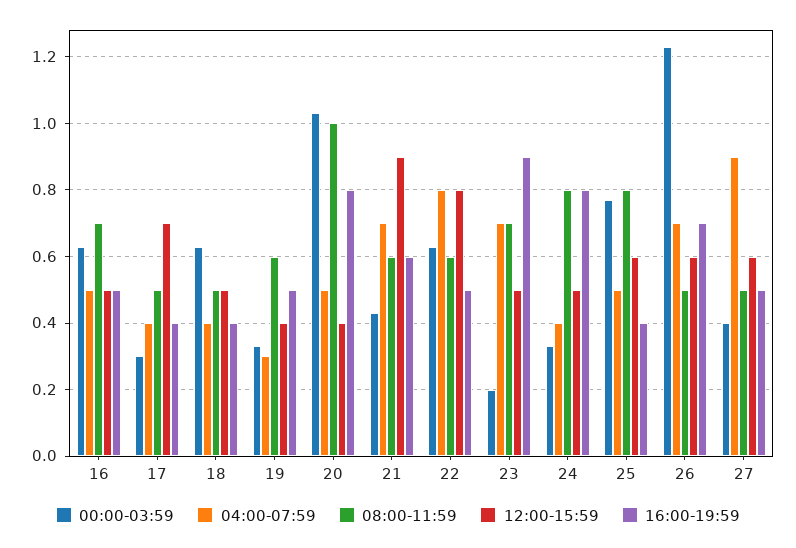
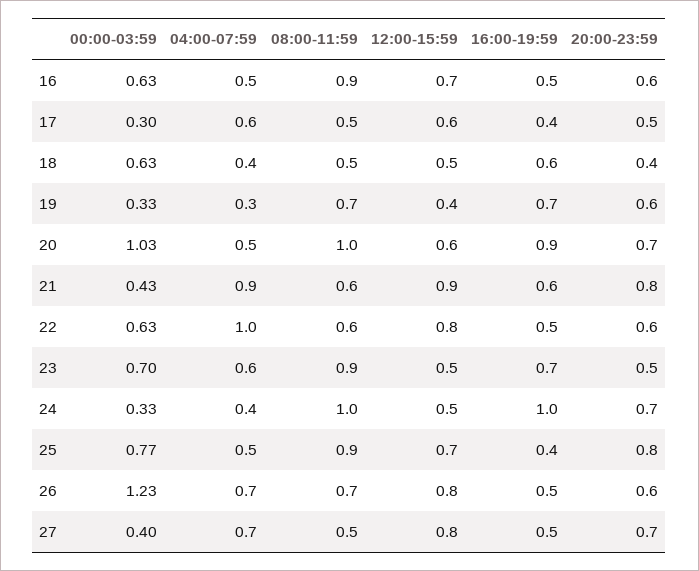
  {
    "00:00-03:59": {
      "16": 0.63,
      "17": 0.3,
      "18": 0.63,
      "19": 0.33,
      "20": 1.03,
      "21": 0.43,
      "22": 0.63,
-     "23": 0.2,
+     "23": 0.7,
      "24": 0.33,
      "25": 0.77,
      "26": 1.23,
      "27": 0.4
    },
    "04:00-07:59": {
      "16": 0.5,
-     "17": 0.4,
+     "17": 0.6,
      "18": 0.4,
      "19": 0.3,
      "20": 0.5,
-     "21": 0.7,
+     "21": 0.9,
-     "22": 0.8,
+     "22": 1,
-     "23": 0.7,
+     "23": 0.6,
      "24": 0.4,
      "25": 0.5,
      "26": 0.7,
-     "27": 0.9
+     "27": 0.7
    },
    "08:00-11:59": {
-     "16": 0.7,
+     "16": 0.9,
      "17": 0.5,
      "18": 0.5,
-     "19": 0.6,
+     "19": 0.7,
      "20": 1,
      "21": 0.6,
      "22": 0.6,
-     "23": 0.7,
+     "23": 0.9,
-     "24": 0.8,
+     "24": 1,
-     "25": 0.8,
+     "25": 0.9,
-     "26": 0.5,
+     "26": 0.7,
      "27": 0.5
    },
    "12:00-15:59": {
-     "16": 0.5,
+     "16": 0.7,
-     "17": 0.7,
+     "17": 0.6,
      "18": 0.5,
      "19": 0.4,
-     "20": 0.4,
+     "20": 0.6,
      "21": 0.9,
      "22": 0.8,
      "23": 0.5,
      "24": 0.5,
-     "25": 0.6,
+     "25": 0.7,
-     "26": 0.6,
+     "26": 0.8,
-     "27": 0.6
+     "27": 0.8
    },
    "16:00-19:59": {
      "16": 0.5,
      "17": 0.4,
-     "18": 0.4,
+     "18": 0.6,
-     "19": 0.5,
+     "19": 0.7,
-     "20": 0.8,
+     "20": 0.9,
      "21": 0.6,
      "22": 0.5,
-     "23": 0.9,
+     "23": 0.7,
-     "24": 0.8,
+     "24": 1,
      "25": 0.4,
-     "26": 0.7,
+     "26": 0.5,
      "27": 0.5
-   }
+   },
+   "20:00-23:59": {
+     "16": 0.6,
+     "17": 0.5,
+     "18": 0.4,
+     "19": 0.6,
+     "20": 0.7,
+     "21": 0.8,
+     "22": 0.6,
+     "23": 0.5,
+     "24": 0.7,
+     "25": 0.8,
+     "26": 0.6,
+     "27": 0.7
+   }
  }

